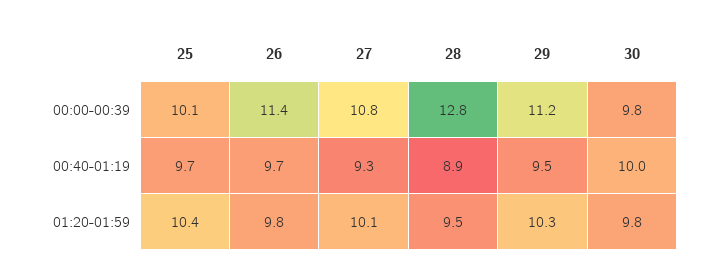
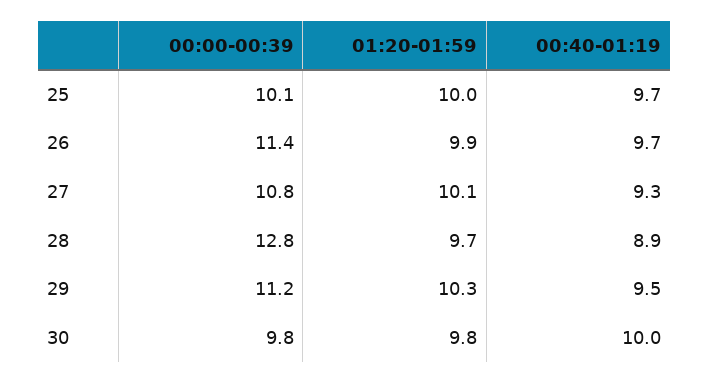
  {
    "25": {
      "00:00-00:39": 10.1,
      "00:40-01:19": 9.7,
-     "01:20-01:59": 10.4
+     "01:20-01:59": 10
    },
    "26": {
      "00:00-00:39": 11.4,
      "00:40-01:19": 9.7,
-     "01:20-01:59": 9.8
+     "01:20-01:59": 9.9
    },
    "27": {
      "00:00-00:39": 10.8,
      "00:40-01:19": 9.3,
      "01:20-01:59": 10.1
    },
    "28": {
      "00:00-00:39": 12.8,
      "00:40-01:19": 8.9,
-     "01:20-01:59": 9.5
+     "01:20-01:59": 9.7
    },
    "29": {
      "00:00-00:39": 11.2,
      "00:40-01:19": 9.5,
      "01:20-01:59": 10.3
    },
    "30": {
      "00:00-00:39": 9.8,
      "00:40-01:19": 10,
      "01:20-01:59": 9.8
    }
  }

